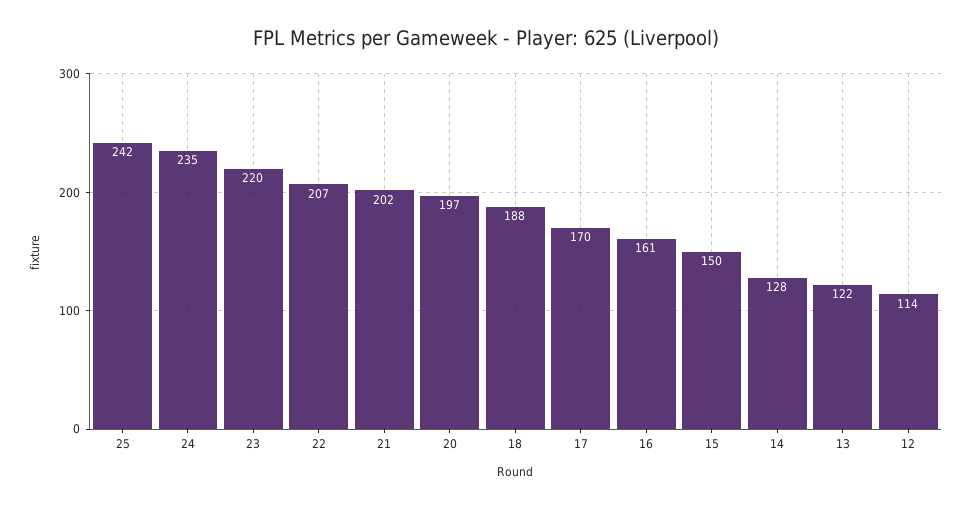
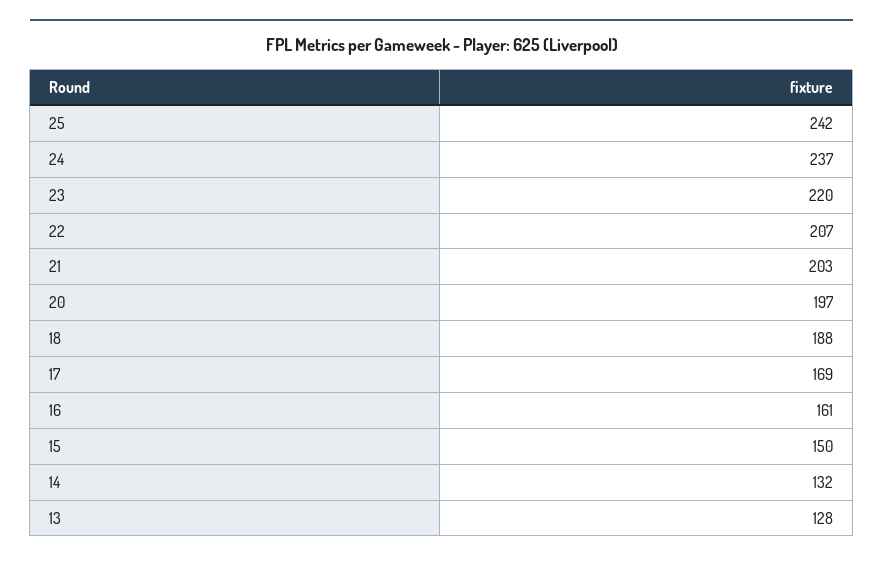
  {
    "25": 242,
-   "24": 235,
+   "24": 237,
    "23": 220,
    "22": 207,
-   "21": 202,
+   "21": 203,
    "20": 197,
    "18": 188,
-   "17": 170,
+   "17": 169,
    "16": 161,
    "15": 150,
-   "14": 128,
+   "14": 132,
-   "13": 122,
+   "13": 128
-   "12": 114
  }

